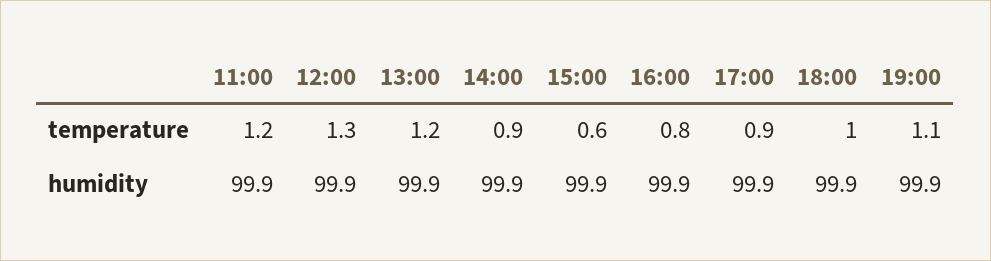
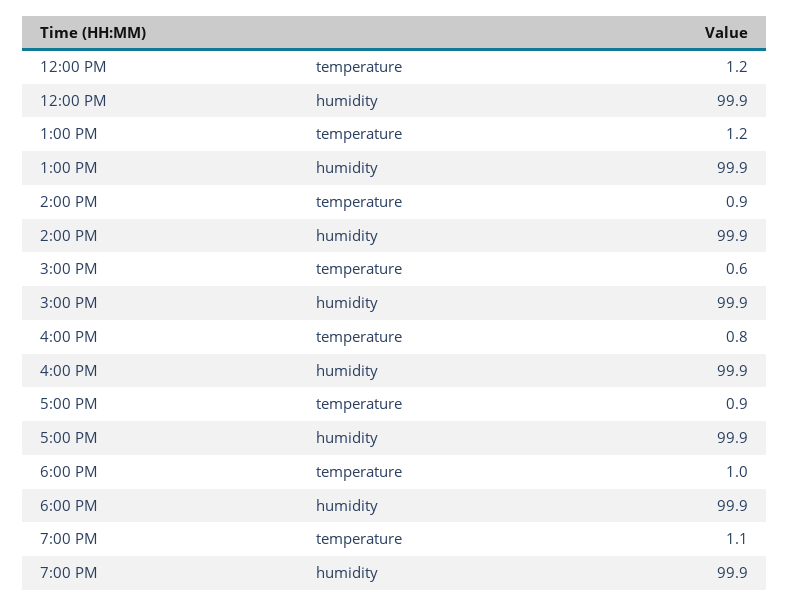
  {
-   "11:00": {
-     "temperature": 1.2,
-     "humidity": 99.9
-   },
    "12:00": {
-     "temperature": 1.3,
+     "temperature": 1.2,
      "humidity": 99.9
    },
    "13:00": {
      "temperature": 1.2,
      "humidity": 99.9
    },
    "14:00": {
      "temperature": 0.9,
      "humidity": 99.9
    },
    "15:00": {
      "temperature": 0.6,
      "humidity": 99.9
    },
    "16:00": {
      "temperature": 0.8,
      "humidity": 99.9
    },
    "17:00": {
      "temperature": 0.9,
      "humidity": 99.9
    },
    "18:00": {
      "temperature": 1,
      "humidity": 99.9
    },
    "19:00": {
      "temperature": 1.1,
      "humidity": 99.9
    }
  }

